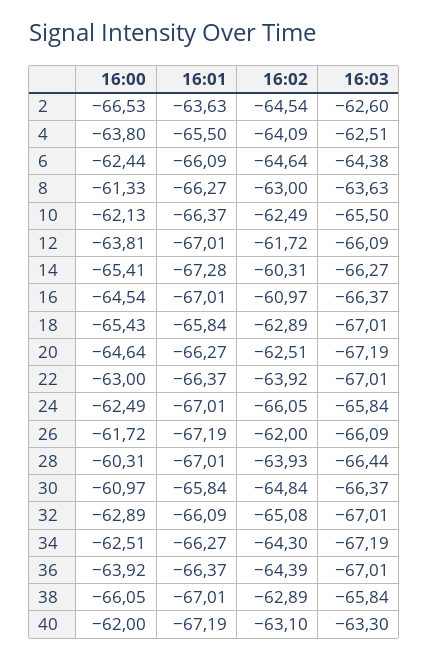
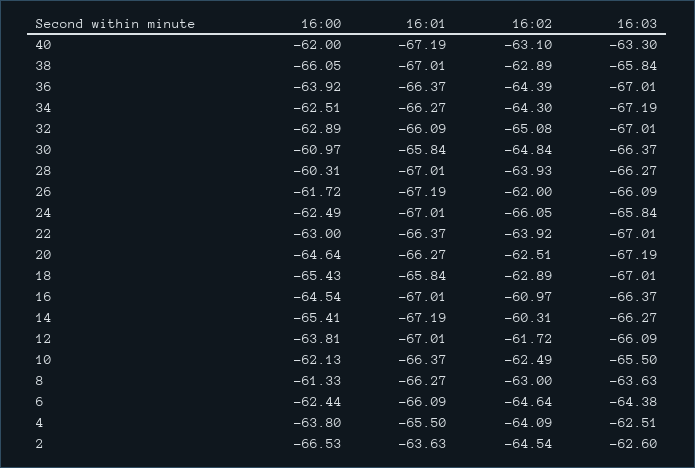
  {
    "16:00": {
      "2": -66.53,
      "4": -63.8,
      "6": -62.44,
      "8": -61.33,
      "10": -62.13,
      "12": -63.81,
      "14": -65.41,
      "16": -64.54,
      "18": -65.43,
      "20": -64.64,
      "22": -63,
      "24": -62.49,
      "26": -61.72,
      "28": -60.31,
      "30": -60.97,
      "32": -62.89,
      "34": -62.51,
      "36": -63.92,
      "38": -66.05,
      "40": -62
    },
    "16:01": {
      "2": -63.63,
      "4": -65.5,
      "6": -66.09,
      "8": -66.27,
      "10": -66.37,
      "12": -67.01,
-     "14": -67.28,
+     "14": -67.19,
      "16": -67.01,
      "18": -65.84,
      "20": -66.27,
      "22": -66.37,
      "24": -67.01,
      "26": -67.19,
      "28": -67.01,
      "30": -65.84,
      "32": -66.09,
      "34": -66.27,
      "36": -66.37,
      "38": -67.01,
      "40": -67.19
    },
    "16:02": {
      "2": -64.54,
      "4": -64.09,
      "6": -64.64,
      "8": -63,
      "10": -62.49,
      "12": -61.72,
      "14": -60.31,
      "16": -60.97,
      "18": -62.89,
      "20": -62.51,
      "22": -63.92,
      "24": -66.05,
      "26": -62,
      "28": -63.93,
      "30": -64.84,
      "32": -65.08,
      "34": -64.3,
      "36": -64.39,
      "38": -62.89,
      "40": -63.1
    },
    "16:03": {
      "2": -62.6,
      "4": -62.51,
      "6": -64.38,
      "8": -63.63,
      "10": -65.5,
      "12": -66.09,
      "14": -66.27,
      "16": -66.37,
      "18": -67.01,
      "20": -67.19,
      "22": -67.01,
      "24": -65.84,
      "26": -66.09,
-     "28": -66.44,
+     "28": -66.27,
      "30": -66.37,
      "32": -67.01,
      "34": -67.19,
      "36": -67.01,
      "38": -65.84,
      "40": -63.3
    }
  }

